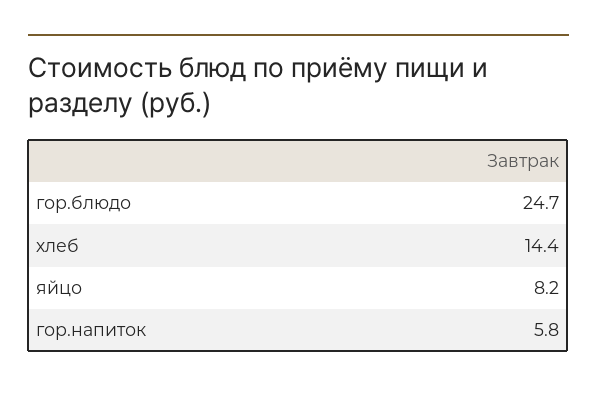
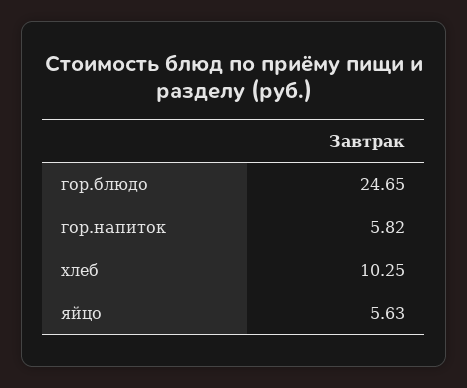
  {
    "гор.блюдо": 24.65,
-   "хлеб": 14.4,
+   "хлеб": 10.25,
-   "яйцо": 8.2,
+   "яйцо": 5.63,
    "гор.напиток": 5.82
  }

